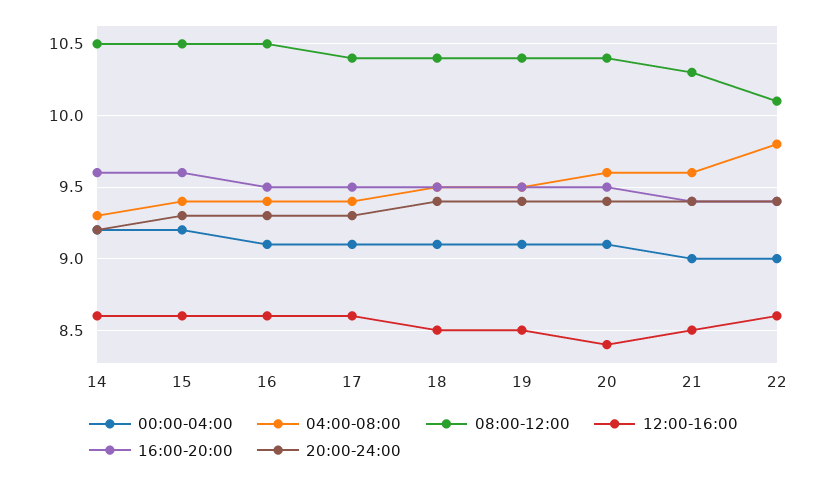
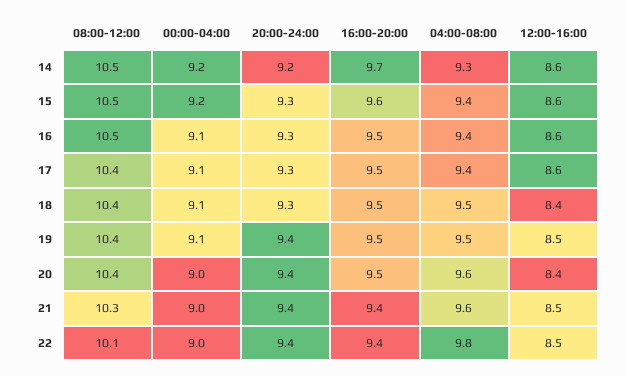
  {
    "00:00-04:00": {
      "14": 9.2,
      "15": 9.2,
      "16": 9.1,
      "17": 9.1,
      "18": 9.1,
      "19": 9.1,
-     "20": 9.1,
+     "20": 9,
      "21": 9,
      "22": 9
    },
    "04:00-08:00": {
      "14": 9.3,
      "15": 9.4,
      "16": 9.4,
      "17": 9.4,
      "18": 9.5,
      "19": 9.5,
      "20": 9.6,
      "21": 9.6,
      "22": 9.8
    },
    "08:00-12:00": {
      "14": 10.5,
      "15": 10.5,
      "16": 10.5,
      "17": 10.4,
      "18": 10.4,
      "19": 10.4,
      "20": 10.4,
      "21": 10.3,
      "22": 10.1
    },
    "12:00-16:00": {
      "14": 8.6,
      "15": 8.6,
      "16": 8.6,
      "17": 8.6,
-     "18": 8.5,
+     "18": 8.4,
      "19": 8.5,
      "20": 8.4,
      "21": 8.5,
-     "22": 8.6
+     "22": 8.5
    },
    "16:00-20:00": {
-     "14": 9.6,
+     "14": 9.7,
      "15": 9.6,
      "16": 9.5,
      "17": 9.5,
      "18": 9.5,
      "19": 9.5,
      "20": 9.5,
      "21": 9.4,
      "22": 9.4
    },
    "20:00-24:00": {
      "14": 9.2,
      "15": 9.3,
      "16": 9.3,
      "17": 9.3,
-     "18": 9.4,
+     "18": 9.3,
      "19": 9.4,
      "20": 9.4,
      "21": 9.4,
      "22": 9.4
    }
  }

